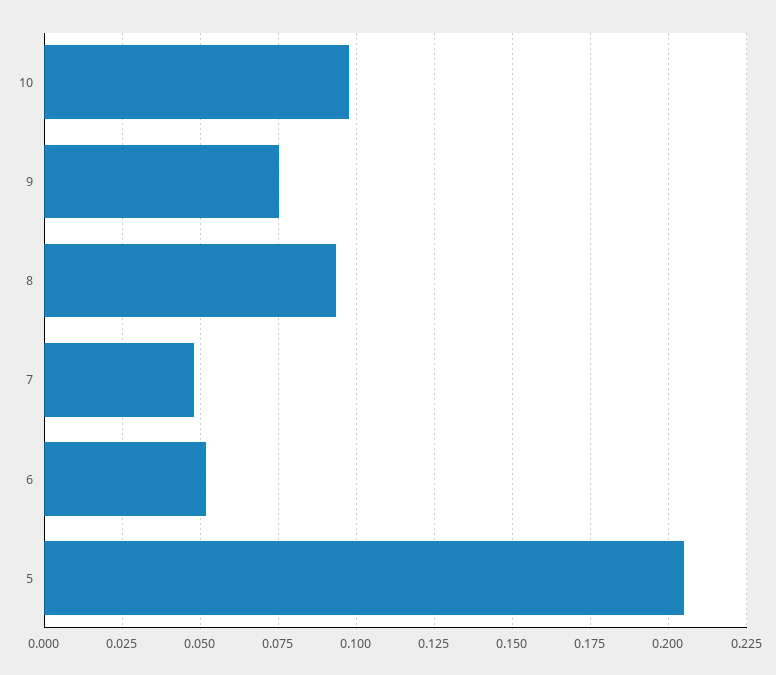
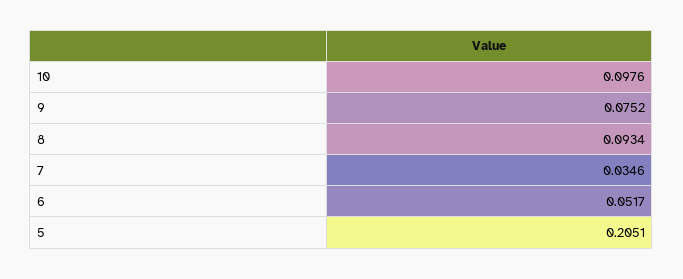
  {
    "10": 0.0976,
    "9": 0.0752,
    "8": 0.0934,
-   "7": 0.0475,
+   "7": 0.0346,
    "6": 0.0517,
    "5": 0.2051
  }

